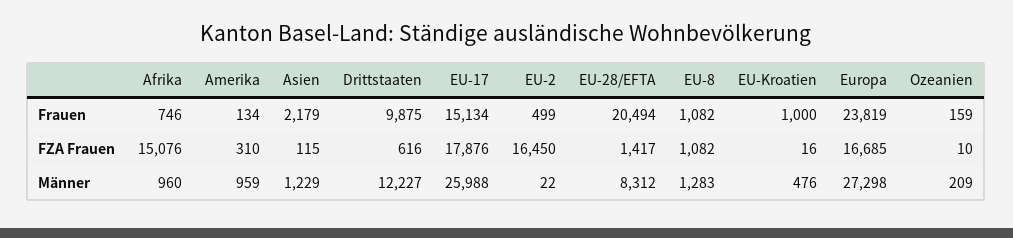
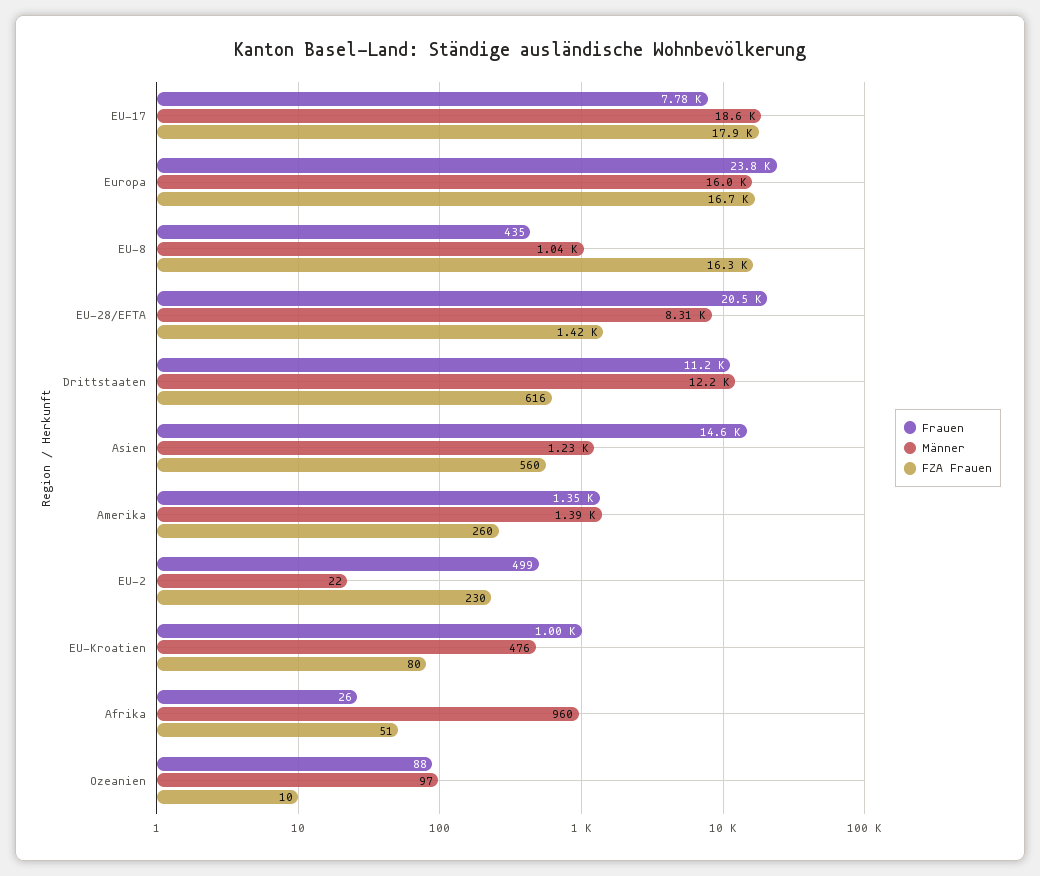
  {
    "Frauen": {
-     "Afrika": 746,
+     "Afrika": 26,
-     "Amerika": 134,
+     "Amerika": 1350,
-     "Asien": 2179,
+     "Asien": 14600,
-     "Drittstaaten": 9875,
+     "Drittstaaten": 11200,
-     "EU-17": 15134,
+     "EU-17": 7780,
      "EU-2": 499,
      "EU-28/EFTA": 20494,
-     "EU-8": 1082,
+     "EU-8": 435,
      "EU-Kroatien": 1000,
      "Europa": 23819,
-     "Ozeanien": 159
+     "Ozeanien": 88
    },
    "FZA Frauen": {
-     "Afrika": 15076,
+     "Afrika": 51,
-     "Amerika": 310,
+     "Amerika": 260,
-     "Asien": 115,
+     "Asien": 560,
      "Drittstaaten": 616,
      "EU-17": 17876,
-     "EU-2": 16450,
+     "EU-2": 230,
      "EU-28/EFTA": 1417,
-     "EU-8": 1082,
+     "EU-8": 16300,
-     "EU-Kroatien": 16,
+     "EU-Kroatien": 80,
      "Europa": 16685,
      "Ozeanien": 10
    },
    "Männer": {
      "Afrika": 960,
-     "Amerika": 959,
+     "Amerika": 1390,
      "Asien": 1229,
      "Drittstaaten": 12227,
-     "EU-17": 25988,
+     "EU-17": 18600,
      "EU-2": 22,
      "EU-28/EFTA": 8312,
-     "EU-8": 1283,
+     "EU-8": 1040,
      "EU-Kroatien": 476,
-     "Europa": 27298,
+     "Europa": 16000,
-     "Ozeanien": 209
+     "Ozeanien": 97
    }
  }

